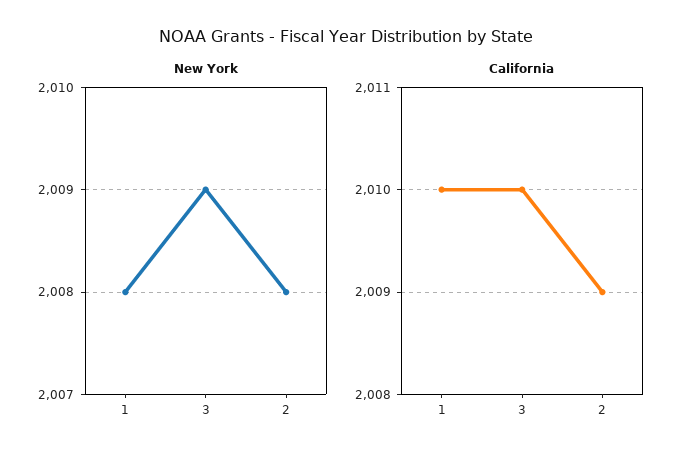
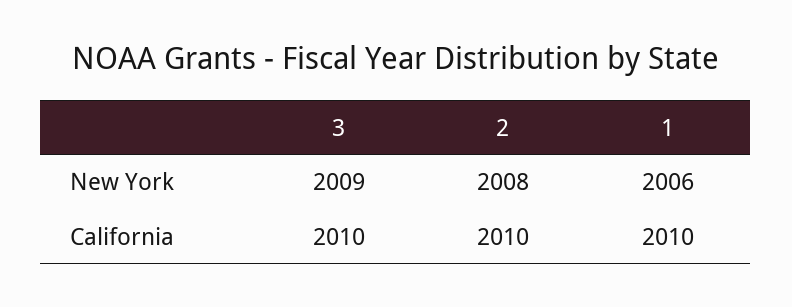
  {
    "New York": {
-     "1": 2008,
+     "1": 2006,
      "3": 2009,
      "2": 2008
    },
    "California": {
      "1": 2010,
      "3": 2010,
-     "2": 2009
+     "2": 2010
    }
  }

